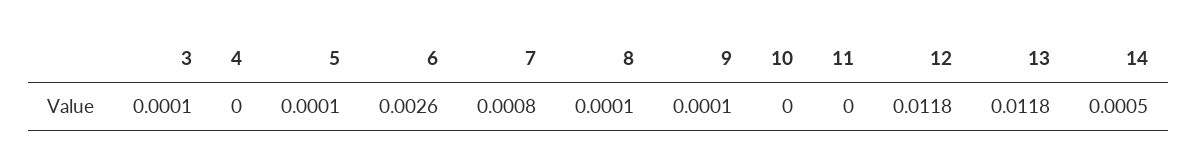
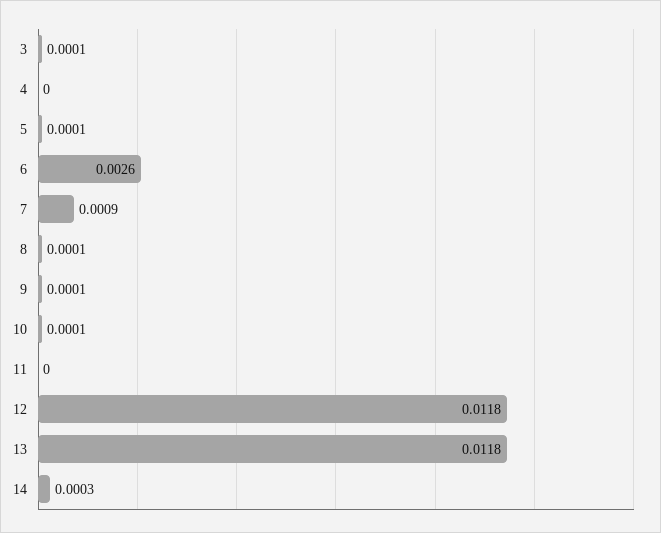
  {
    "3": 0.0001,
    "4": 0,
    "5": 0.0001,
    "6": 0.0026,
-   "7": 0.0008,
+   "7": 0.0009,
    "8": 0.0001,
    "9": 0.0001,
-   "10": 0,
+   "10": 0.0001,
    "11": 0,
    "12": 0.0118,
    "13": 0.0118,
-   "14": 0.0005
+   "14": 0.0003
  }

